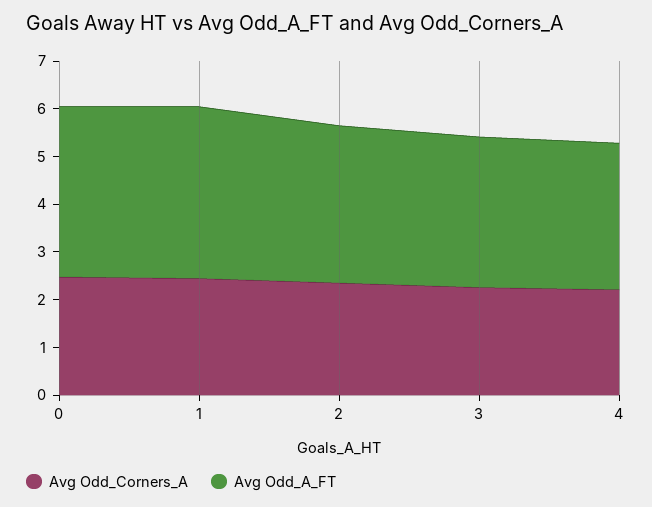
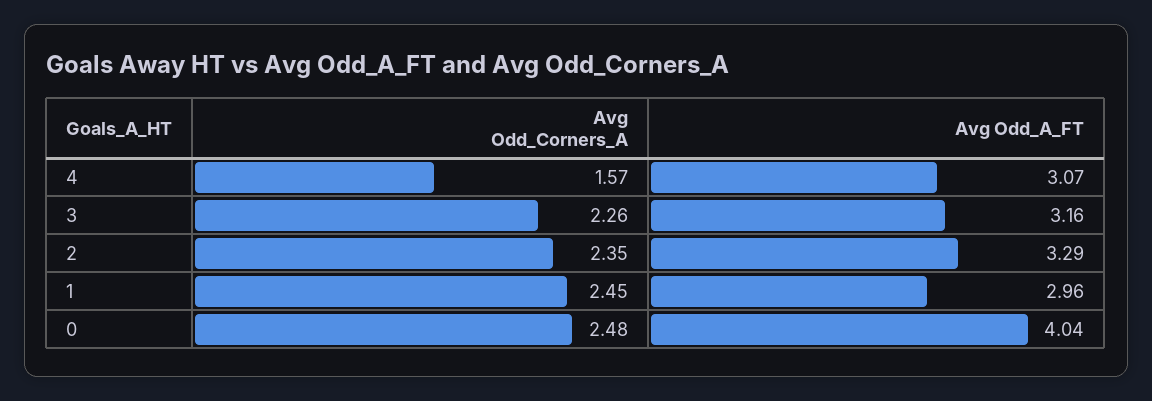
  {
    "Avg Odd_Corners_A": {
      "0": 2.48,
      "1": 2.45,
      "2": 2.35,
      "3": 2.26,
-     "4": 2.2
+     "4": 1.57
    },
    "Avg Odd_A_FT": {
-     "0": 3.6,
+     "0": 4.04,
-     "1": 3.6,
+     "1": 2.96,
      "2": 3.29,
      "3": 3.16,
      "4": 3.07
    }
  }

